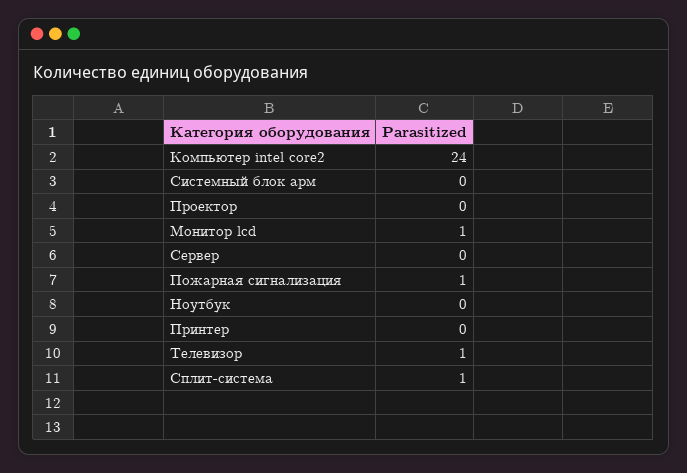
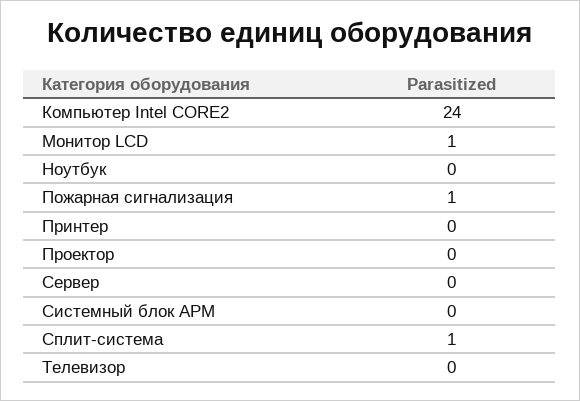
  {
    "Компьютер intel core2": 24,
    "Системный блок арм": 0,
    "Проектор": 0,
    "Монитор lcd": 1,
    "Сервер": 0,
    "Пожарная сигнализация": 1,
    "Ноутбук": 0,
    "Принтер": 0,
-   "Телевизор": 1,
+   "Телевизор": 0,
    "Сплит-система": 1
  }

